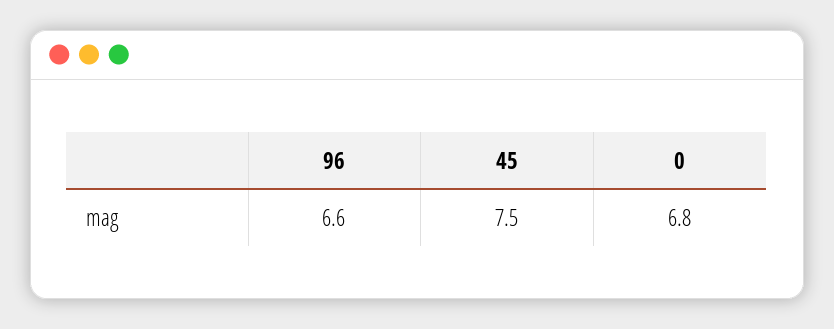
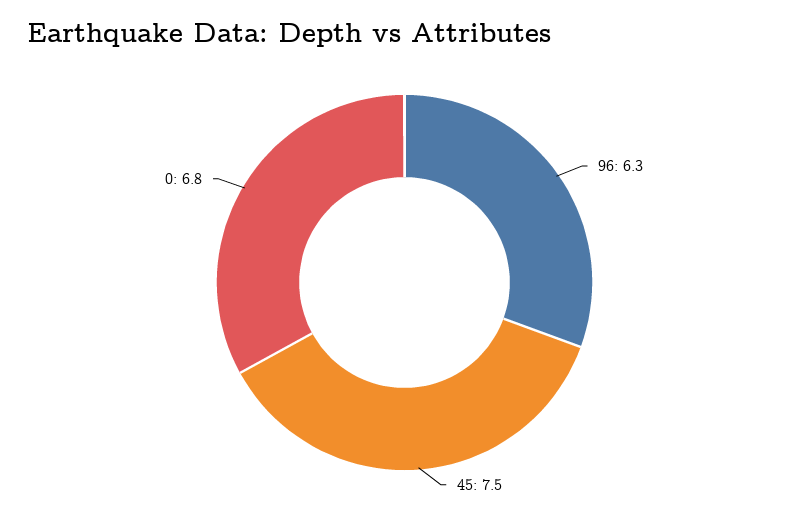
  {
-   "96": 6.6,
+   "96": 6.3,
    "45": 7.5,
    "0": 6.8
  }

